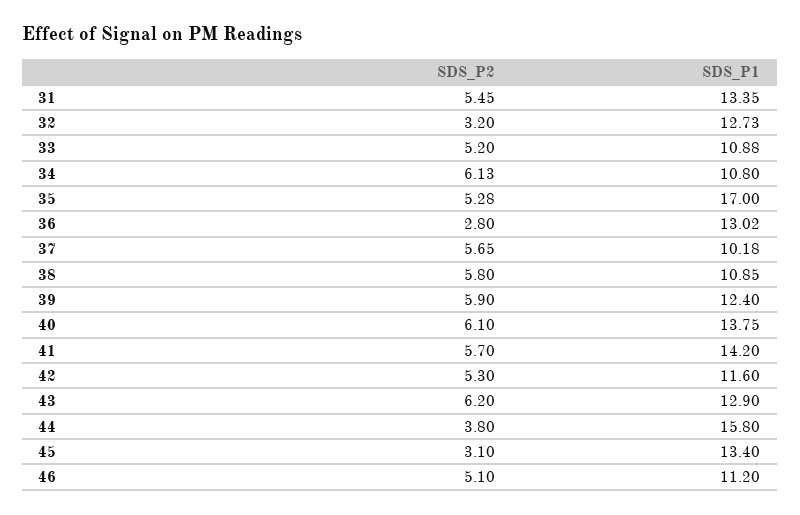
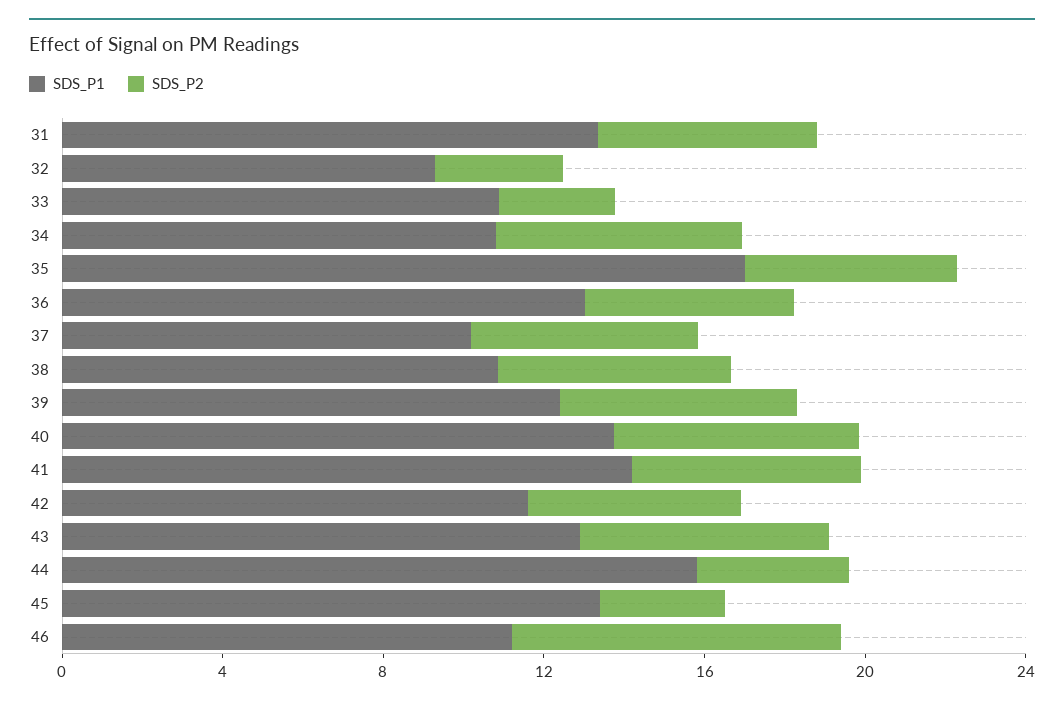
  {
    "SDS_P2": {
      "31": 5.45,
      "32": 3.2,
-     "33": 5.2,
+     "33": 3,
      "34": 6.13,
      "35": 5.28,
-     "36": 2.8,
+     "36": 5,
      "37": 5.65,
      "38": 5.8,
      "39": 5.9,
      "40": 6.1,
      "41": 5.7,
      "42": 5.3,
      "43": 6.2,
      "44": 3.8,
      "45": 3.1,
-     "46": 5.1
+     "46": 8
    },
    "SDS_P1": {
      "31": 13.35,
-     "32": 12.73,
+     "32": 9,
      "33": 10.88,
      "34": 10.8,
      "35": 17,
      "36": 13.02,
      "37": 10.18,
      "38": 10.85,
      "39": 12.4,
      "40": 13.75,
      "41": 14.2,
      "42": 11.6,
      "43": 12.9,
      "44": 15.8,
      "45": 13.4,
      "46": 11.2
    }
  }

